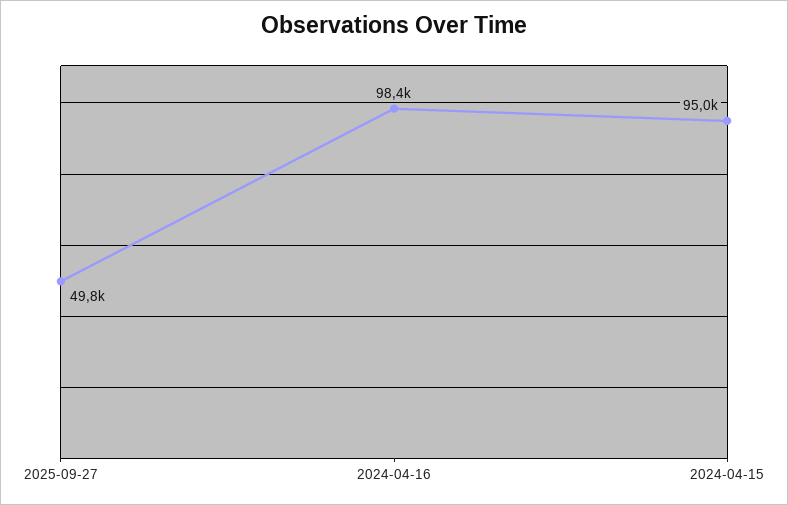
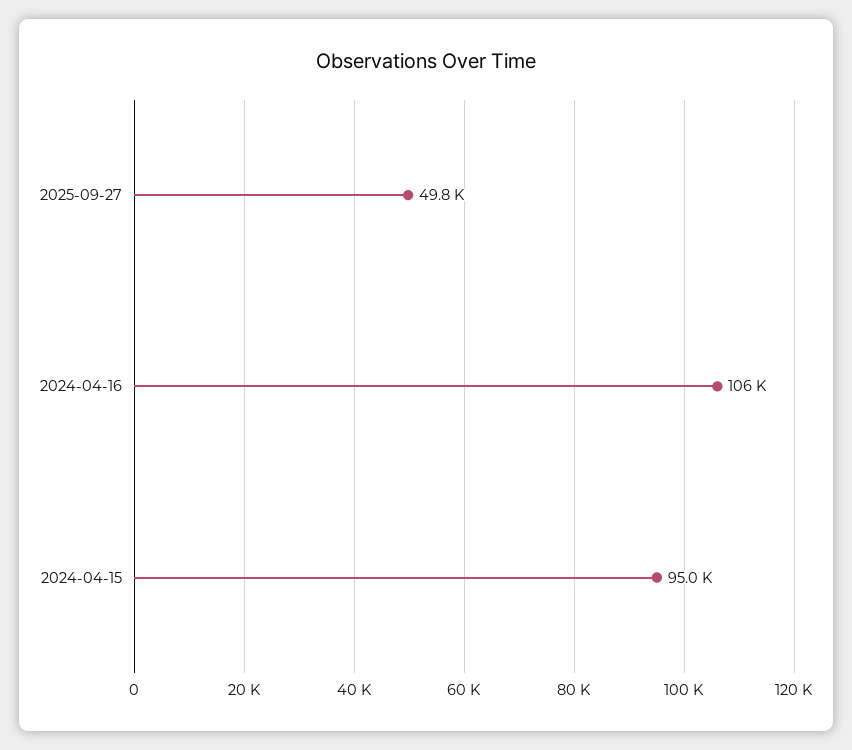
  {
    "2025-09-27": 49800,
-   "2024-04-16": 98400,
+   "2024-04-16": 106000,
    "2024-04-15": 95000
  }

